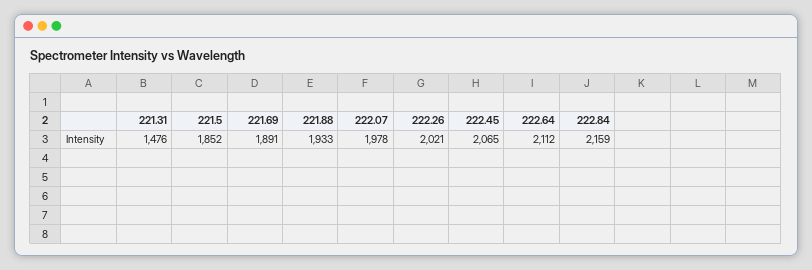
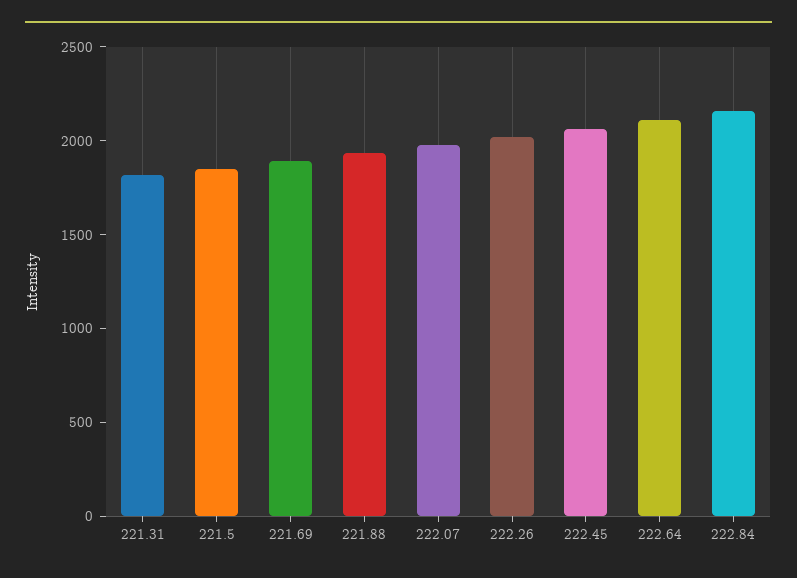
  {
-   "221.31": 1476,
+   "221.31": 1800,
    "221.5": 1852,
    "221.69": 1891,
    "221.88": 1933,
    "222.07": 1978,
    "222.26": 2021,
    "222.45": 2065,
    "222.64": 2112,
    "222.84": 2159
  }

